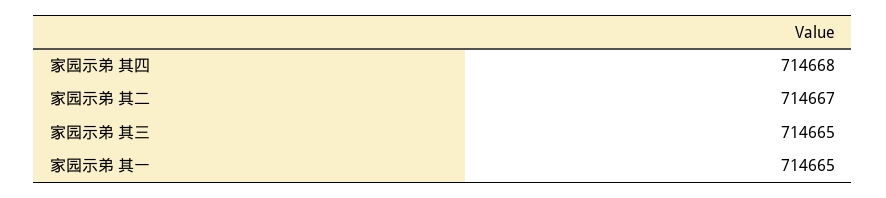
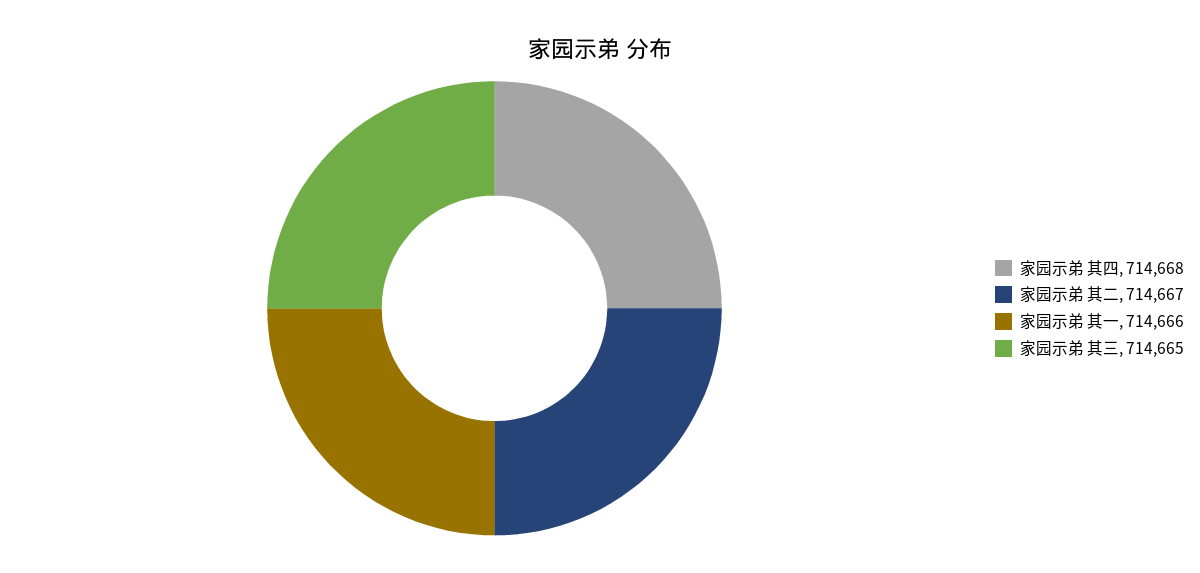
  {
    "家园示弟 其四": 714668,
    "家园示弟 其二": 714667,
    "家园示弟 其三": 714665,
-   "家园示弟 其一": 714665
+   "家园示弟 其一": 714666
  }

